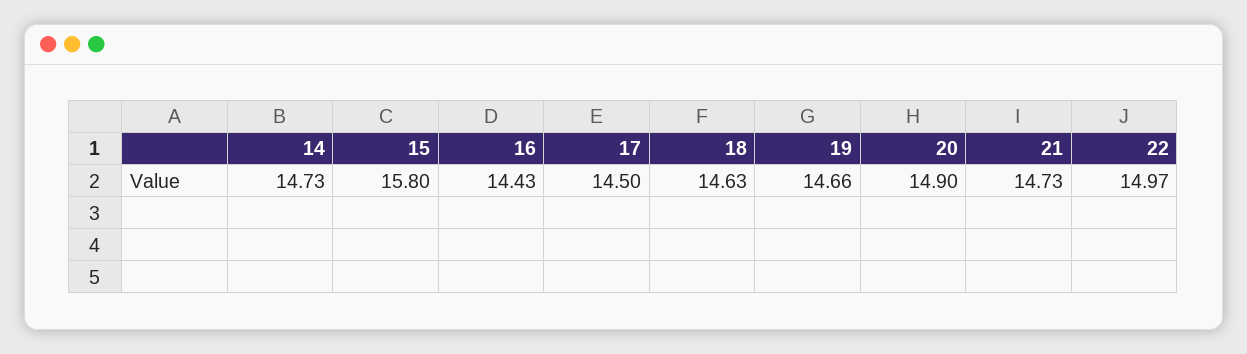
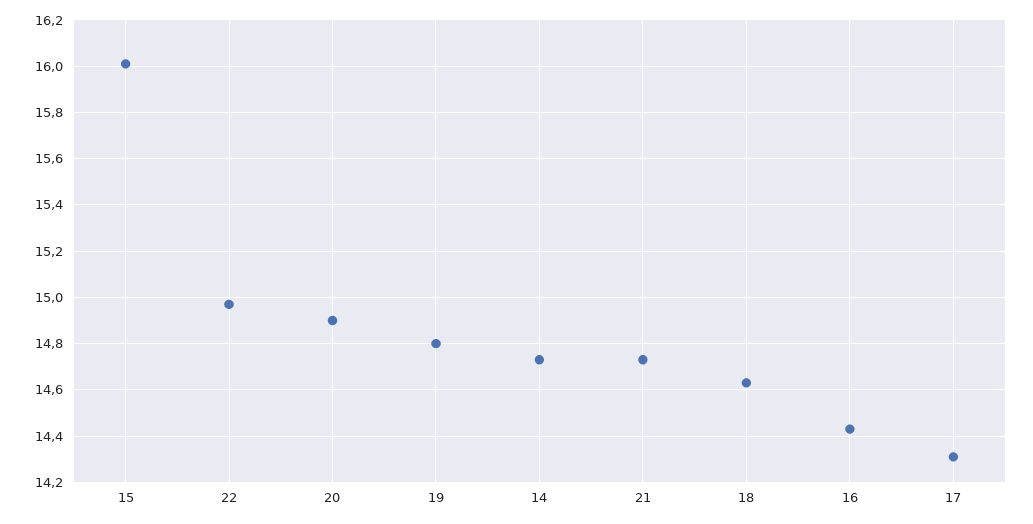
  {
    "14": 14.73,
-   "15": 15.8,
+   "15": 16,
    "16": 14.43,
-   "17": 14.5,
+   "17": 14.3,
    "18": 14.63,
-   "19": 14.66,
+   "19": 14.8,
    "20": 14.9,
    "21": 14.73,
    "22": 14.97
  }

